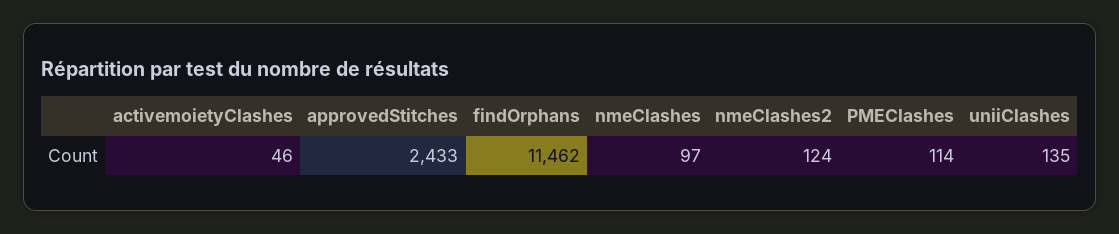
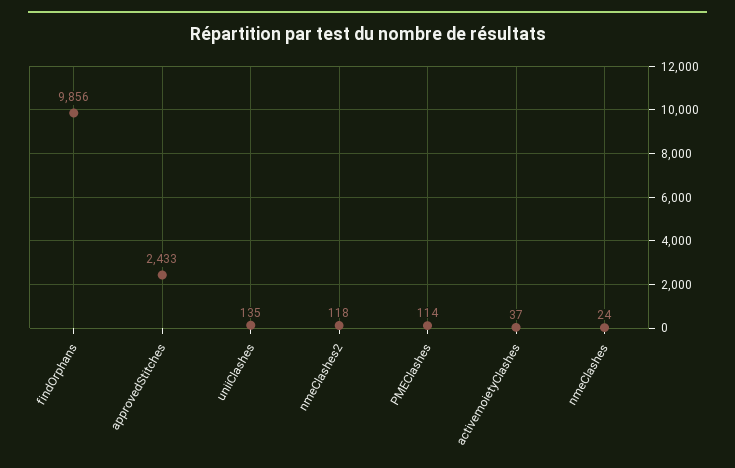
  {
-   "activemoietyClashes": 46,
+   "activemoietyClashes": 37,
    "approvedStitches": 2433,
-   "findOrphans": 11462,
+   "findOrphans": 9856,
-   "nmeClashes": 97,
+   "nmeClashes": 24,
-   "nmeClashes2": 124,
+   "nmeClashes2": 118,
    "PMEClashes": 114,
    "uniiClashes": 135
  }

